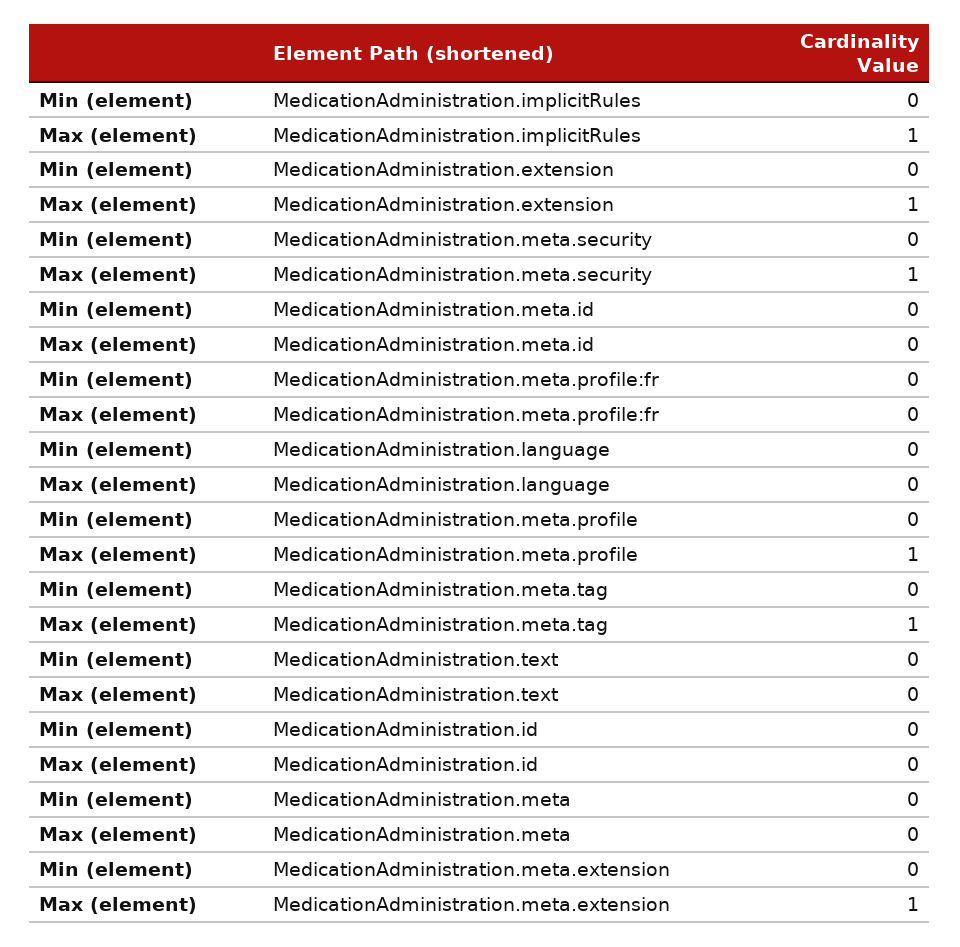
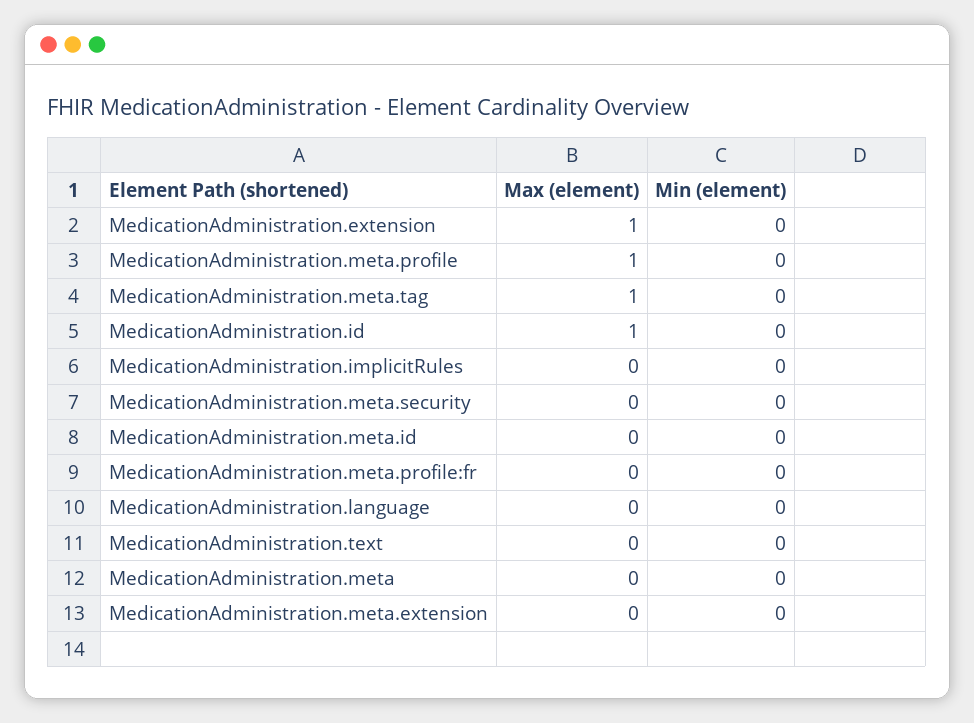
  {
    "Min (element)": {
      "MedicationAdministration.implicitRules": 0,
      "MedicationAdministration.extension": 0,
      "MedicationAdministration.meta.security": 0,
      "MedicationAdministration.meta.id": 0,
      "MedicationAdministration.meta.profile:fr": 0,
      "MedicationAdministration.language": 0,
      "MedicationAdministration.meta.profile": 0,
      "MedicationAdministration.meta.tag": 0,
      "MedicationAdministration.text": 0,
      "MedicationAdministration.id": 0,
      "MedicationAdministration.meta": 0,
      "MedicationAdministration.meta.extension": 0
    },
    "Max (element)": {
-     "MedicationAdministration.implicitRules": 1,
+     "MedicationAdministration.implicitRules": 0,
      "MedicationAdministration.extension": 1,
-     "MedicationAdministration.meta.security": 1,
+     "MedicationAdministration.meta.security": 0,
      "MedicationAdministration.meta.id": 0,
      "MedicationAdministration.meta.profile:fr": 0,
      "MedicationAdministration.language": 0,
      "MedicationAdministration.meta.profile": 1,
      "MedicationAdministration.meta.tag": 1,
      "MedicationAdministration.text": 0,
-     "MedicationAdministration.id": 0,
+     "MedicationAdministration.id": 1,
      "MedicationAdministration.meta": 0,
-     "MedicationAdministration.meta.extension": 1
+     "MedicationAdministration.meta.extension": 0
    }
  }

